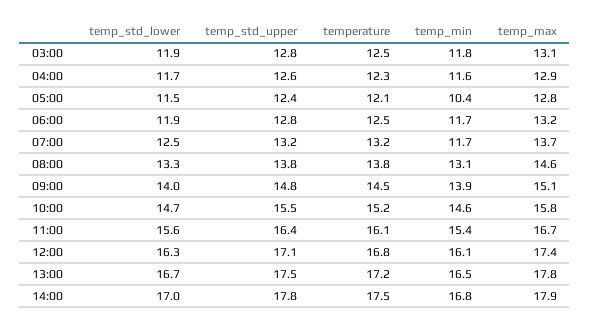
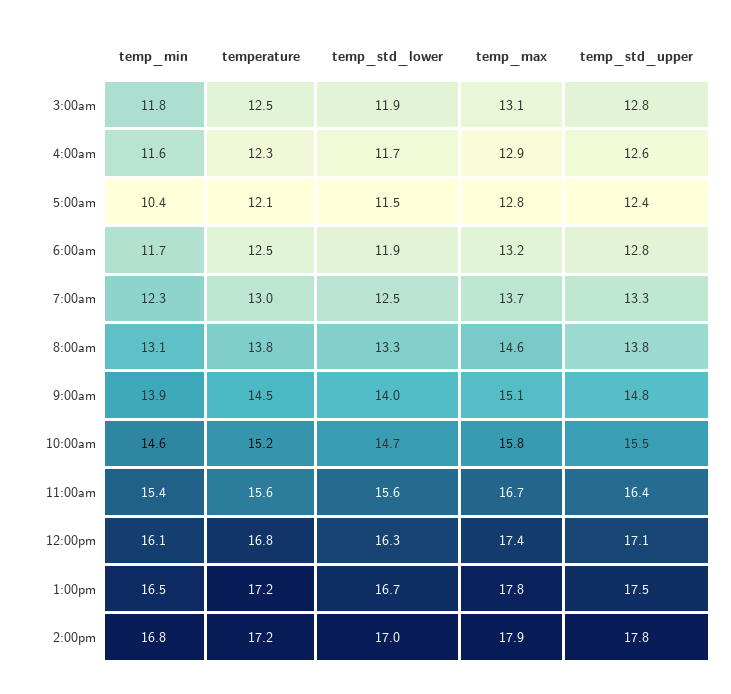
  {
    "temp_std_lower": {
      "03:00": 11.9,
      "04:00": 11.7,
      "05:00": 11.5,
      "06:00": 11.9,
      "07:00": 12.5,
      "08:00": 13.3,
      "09:00": 14,
      "10:00": 14.7,
      "11:00": 15.6,
      "12:00": 16.3,
      "13:00": 16.7,
      "14:00": 17
    },
    "temp_std_upper": {
      "03:00": 12.8,
      "04:00": 12.6,
      "05:00": 12.4,
      "06:00": 12.8,
-     "07:00": 13.2,
+     "07:00": 13.3,
      "08:00": 13.8,
      "09:00": 14.8,
      "10:00": 15.5,
      "11:00": 16.4,
      "12:00": 17.1,
      "13:00": 17.5,
      "14:00": 17.8
    },
    "temperature": {
      "03:00": 12.5,
      "04:00": 12.3,
      "05:00": 12.1,
      "06:00": 12.5,
-     "07:00": 13.2,
+     "07:00": 13,
      "08:00": 13.8,
      "09:00": 14.5,
      "10:00": 15.2,
-     "11:00": 16.1,
+     "11:00": 15.6,
      "12:00": 16.8,
      "13:00": 17.2,
-     "14:00": 17.5
+     "14:00": 17.2
    },
    "temp_min": {
      "03:00": 11.8,
      "04:00": 11.6,
      "05:00": 10.4,
      "06:00": 11.7,
-     "07:00": 11.7,
+     "07:00": 12.3,
      "08:00": 13.1,
      "09:00": 13.9,
      "10:00": 14.6,
      "11:00": 15.4,
      "12:00": 16.1,
      "13:00": 16.5,
      "14:00": 16.8
    },
    "temp_max": {
      "03:00": 13.1,
      "04:00": 12.9,
      "05:00": 12.8,
      "06:00": 13.2,
      "07:00": 13.7,
      "08:00": 14.6,
      "09:00": 15.1,
      "10:00": 15.8,
      "11:00": 16.7,
      "12:00": 17.4,
      "13:00": 17.8,
      "14:00": 17.9
    }
  }

